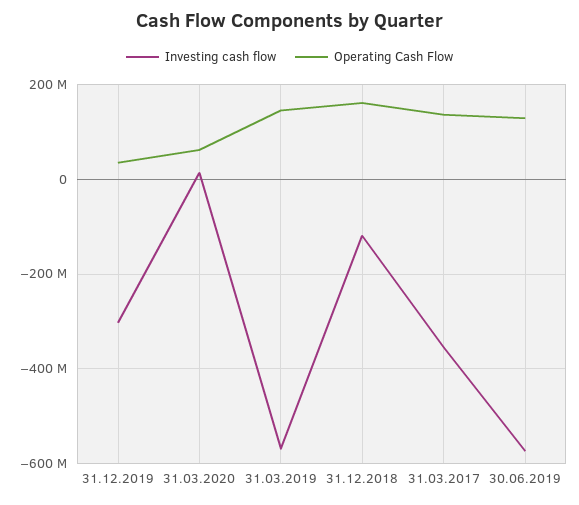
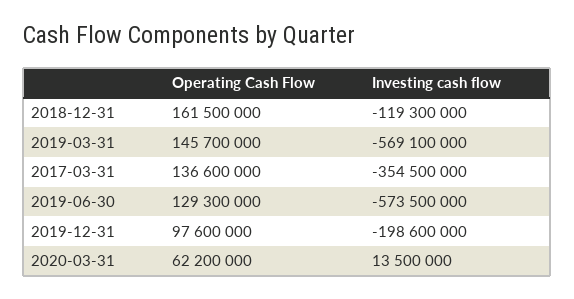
  {
    "Investing cash flow": {
-     "31.12.2019": -300000000,
+     "31.12.2019": -198600000,
      "31.03.2020": 13500000,
      "31.03.2019": -569100000,
      "31.12.2018": -119300000,
      "31.03.2017": -354500000,
      "30.06.2019": -573500000
    },
    "Operating Cash Flow": {
-     "31.12.2019": 40000000,
+     "31.12.2019": 97600000,
      "31.03.2020": 62200000,
      "31.03.2019": 145700000,
      "31.12.2018": 161500000,
      "31.03.2017": 136600000,
      "30.06.2019": 129300000
    }
  }

